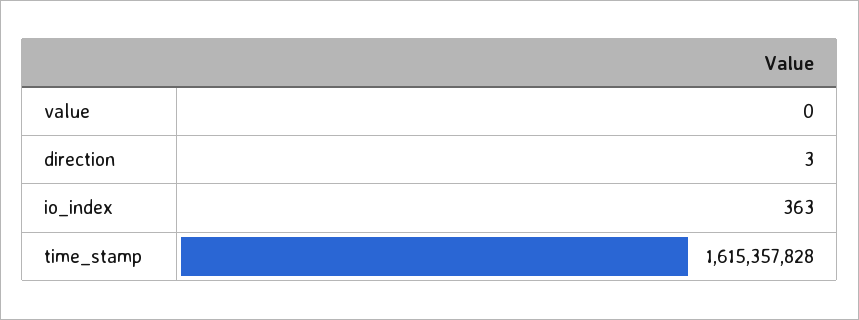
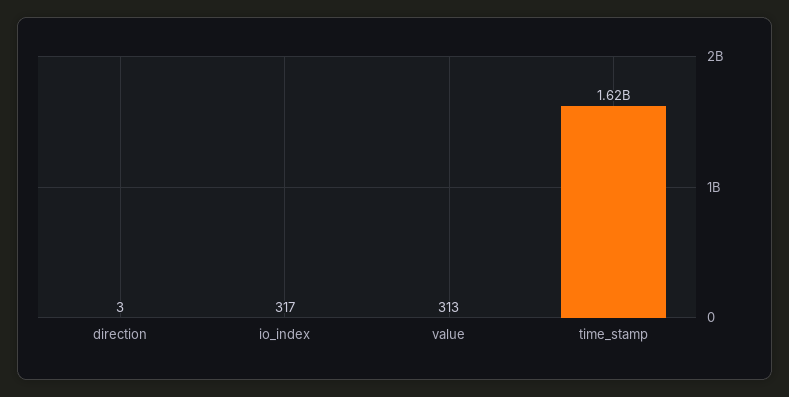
  {
-   "value": 0,
+   "value": 313,
    "direction": 3,
-   "io_index": 363,
+   "io_index": 317,
    "time_stamp": 1615357828
  }

